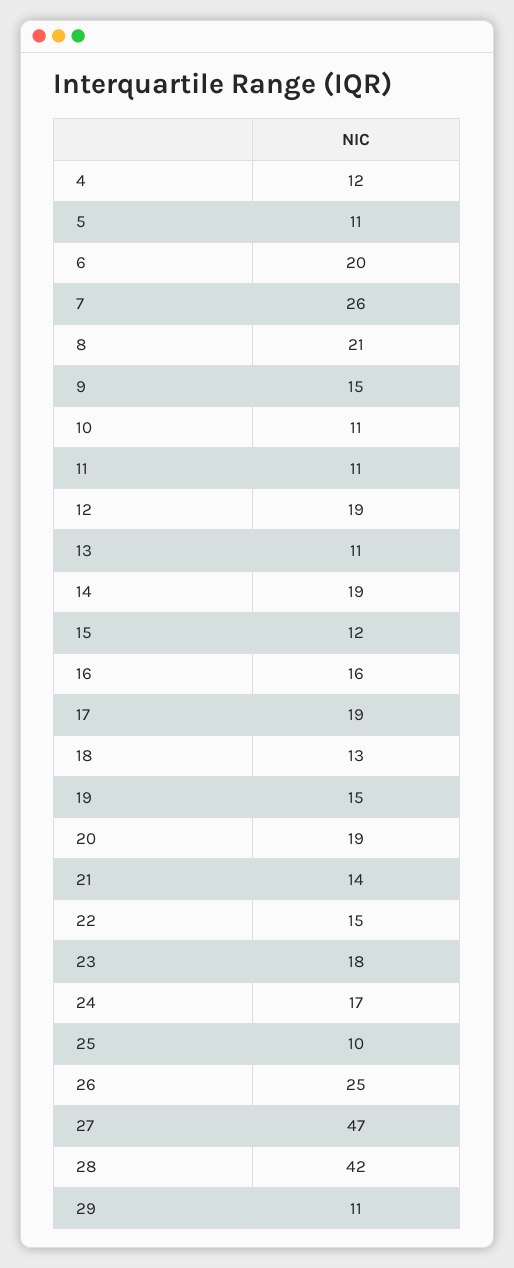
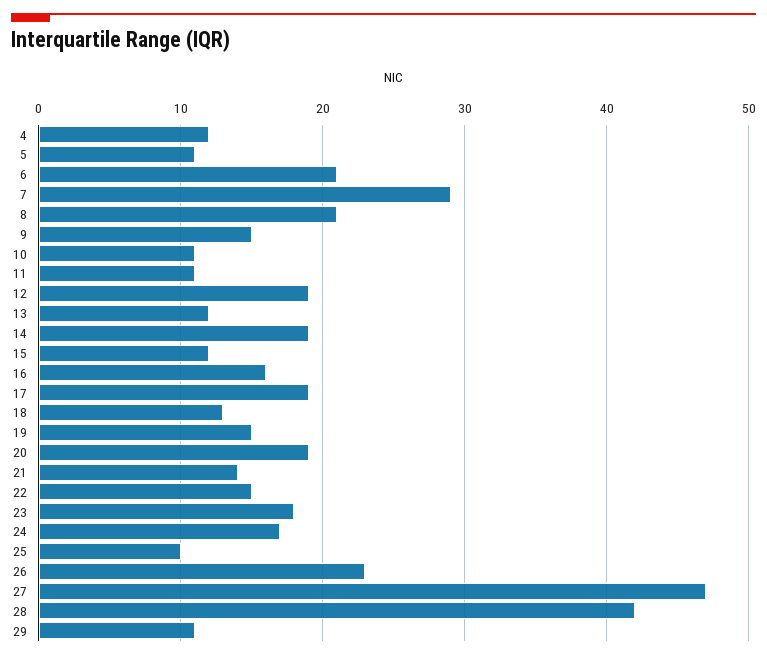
  {
    "4": 12,
    "5": 11,
-   "6": 20,
+   "6": 21,
-   "7": 26,
+   "7": 29,
    "8": 21,
    "9": 15,
    "10": 11,
    "11": 11,
    "12": 19,
-   "13": 11,
+   "13": 12,
    "14": 19,
    "15": 12,
    "16": 16,
    "17": 19,
    "18": 13,
    "19": 15,
    "20": 19,
    "21": 14,
    "22": 15,
    "23": 18,
    "24": 17,
    "25": 10,
-   "26": 25,
+   "26": 23,
    "27": 47,
    "28": 42,
    "29": 11
  }

